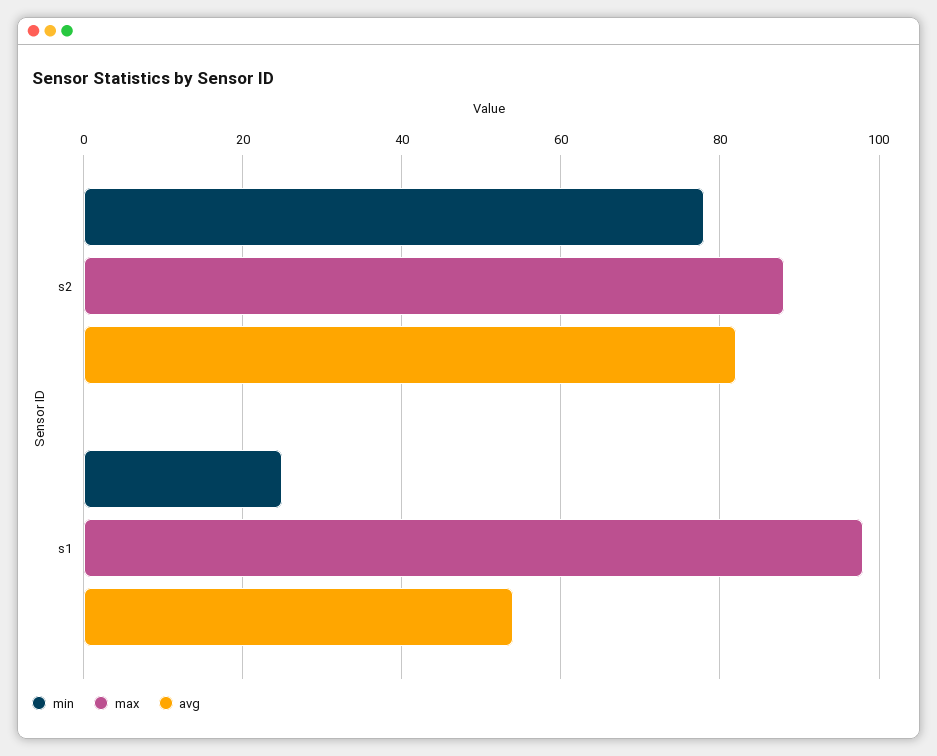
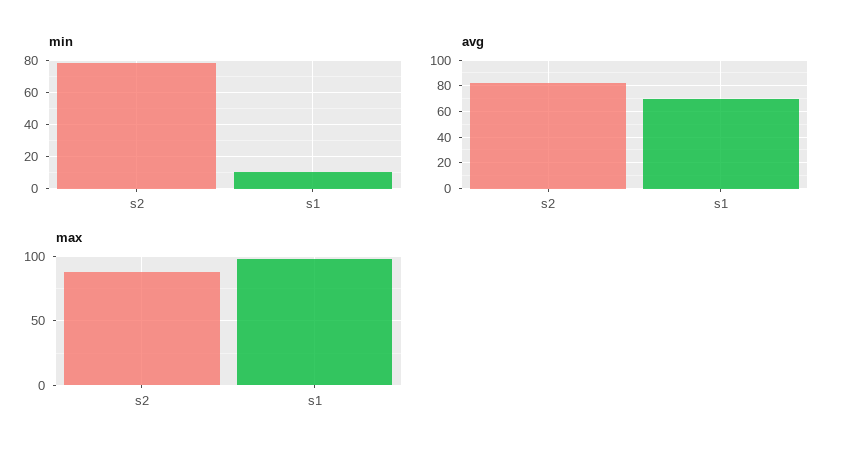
  {
    "min": {
      "s2": 80,
-     "s1": 25
+     "s1": 10
    },
    "max": {
      "s2": 90,
      "s1": 100
    },
    "avg": {
      "s2": 80,
-     "s1": 55
+     "s1": 70
    }
  }

